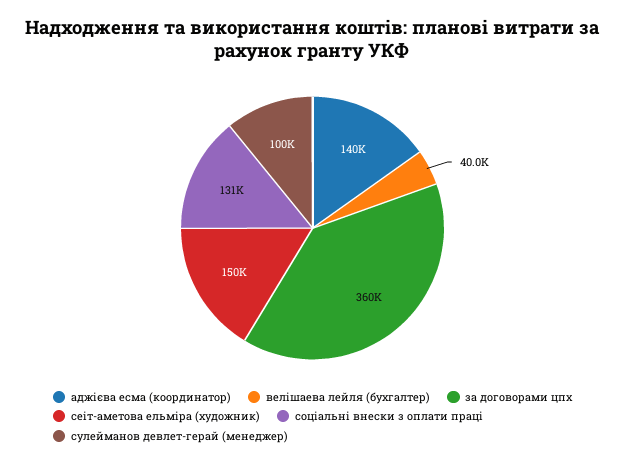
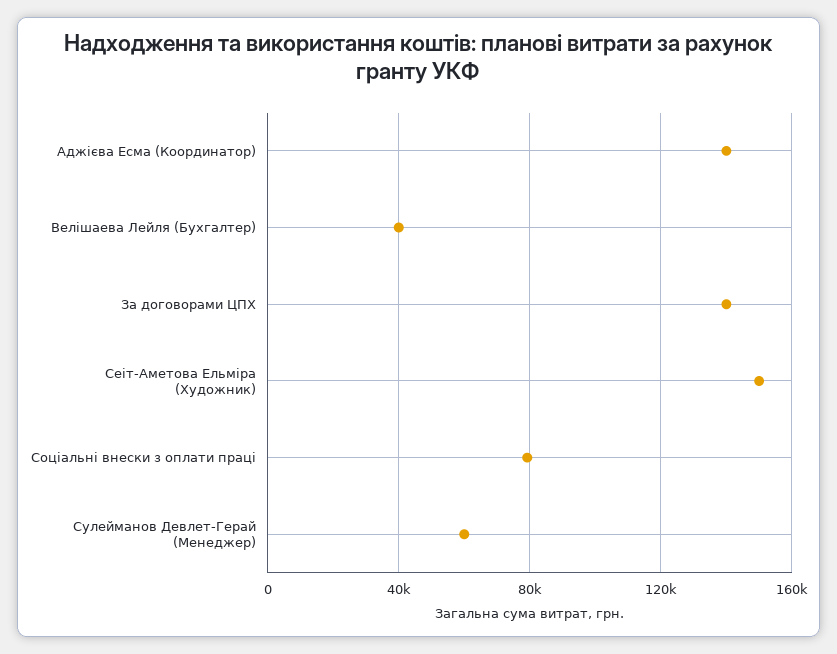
  {
    "аджієва есма (координатор)": 140000,
    "велішаева лейля (бухгалтер)": 40000,
-   "за договорами цпх": 360000,
+   "за договорами цпх": 140000,
    "сеіт-аметова ельміра (художник)": 150000,
-   "соціальні внески з оплати праці": 131000,
+   "соціальні внески з оплати праці": 80000,
-   "сулейманов девлет-герай (менеджер)": 100000
+   "сулейманов девлет-герай (менеджер)": 60000
  }

